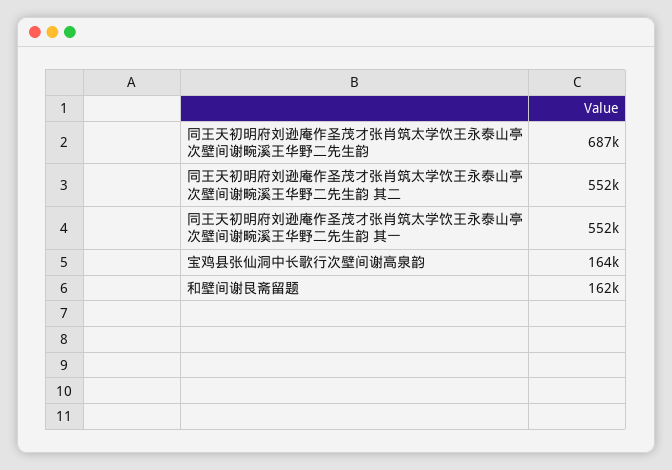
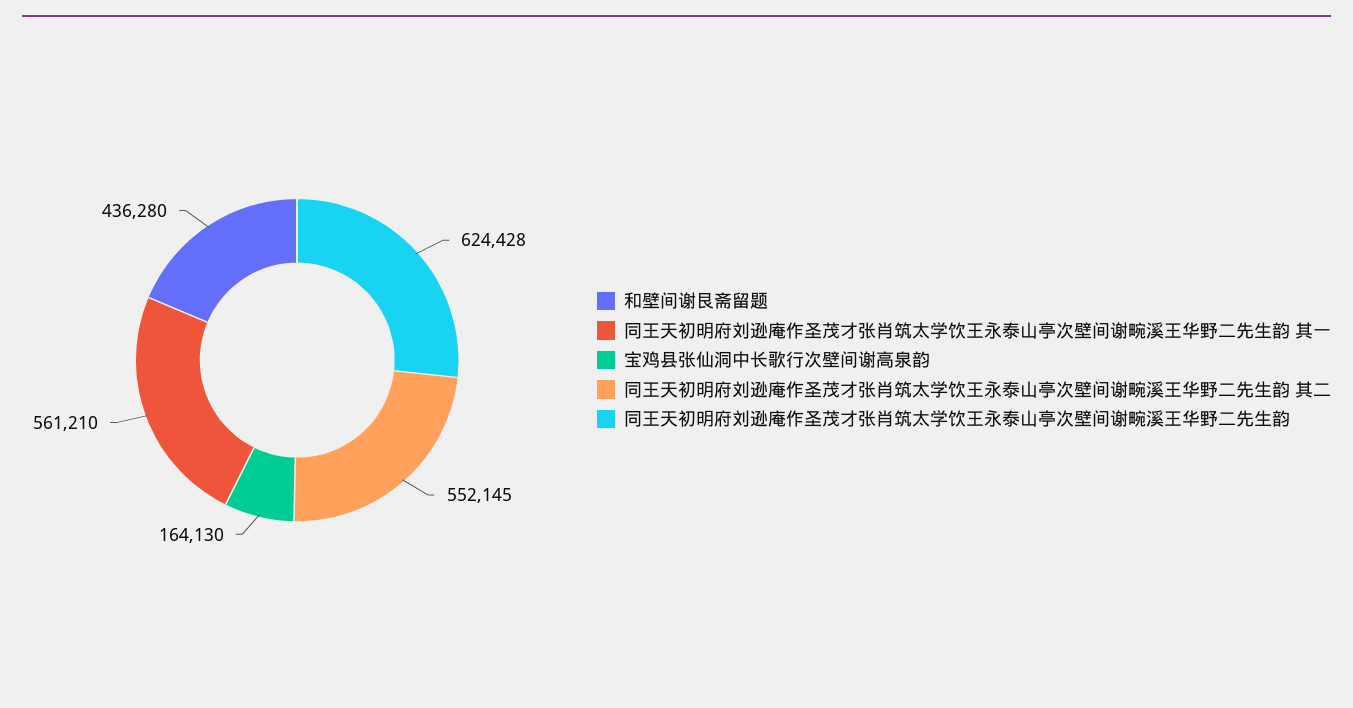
  {
-   "同王天初明府刘逊庵作圣茂才张肖筑太学饮王永泰山亭次壁间谢畹溪王华野二先生韵": 687000,
+   "同王天初明府刘逊庵作圣茂才张肖筑太学饮王永泰山亭次壁间谢畹溪王华野二先生韵": 624428,
    "同王天初明府刘逊庵作圣茂才张肖筑太学饮王永泰山亭次壁间谢畹溪王华野二先生韵 其二": 552145,
-   "同王天初明府刘逊庵作圣茂才张肖筑太学饮王永泰山亭次壁间谢畹溪王华野二先生韵 其一": 552000,
+   "同王天初明府刘逊庵作圣茂才张肖筑太学饮王永泰山亭次壁间谢畹溪王华野二先生韵 其一": 561210,
    "宝鸡县张仙洞中长歌行次壁间谢高泉韵": 164130,
-   "和壁间谢艮斋留题": 162000
+   "和壁间谢艮斋留题": 436280
  }

